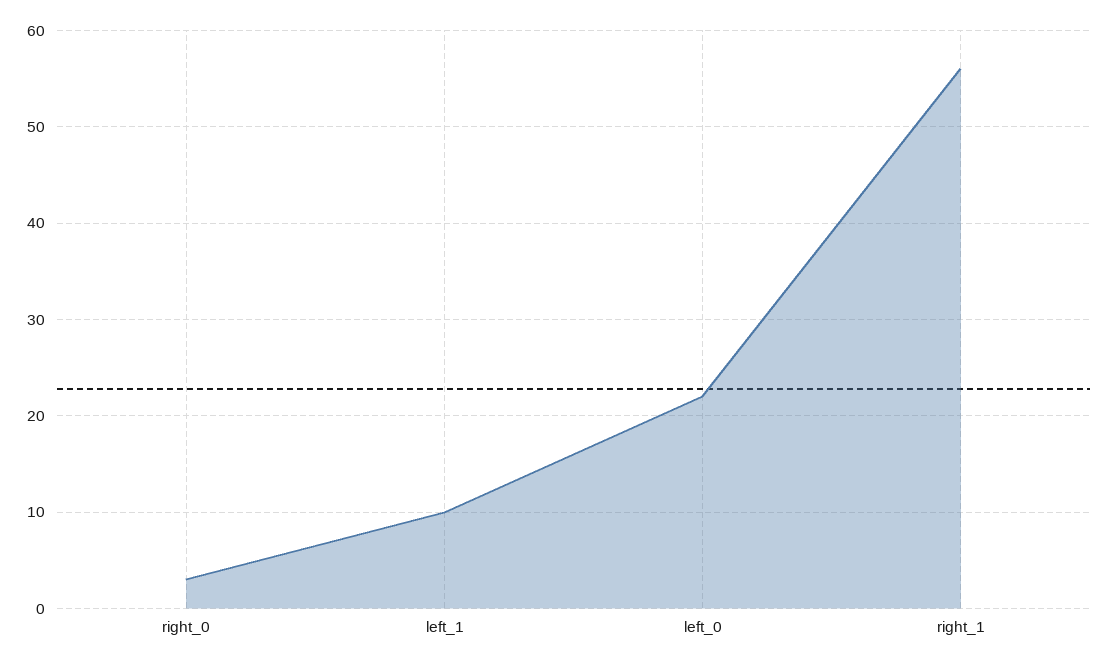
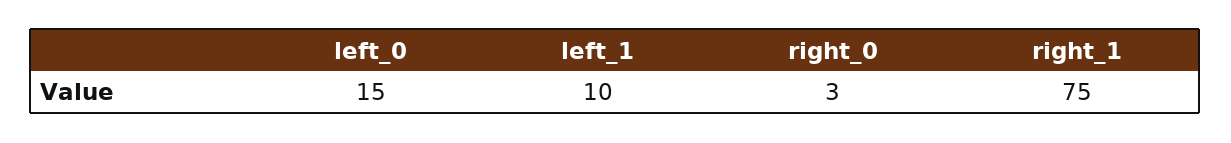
  {
    "right_0": 3,
    "left_1": 10,
-   "left_0": 22,
+   "left_0": 15,
-   "right_1": 56
+   "right_1": 75
  }

